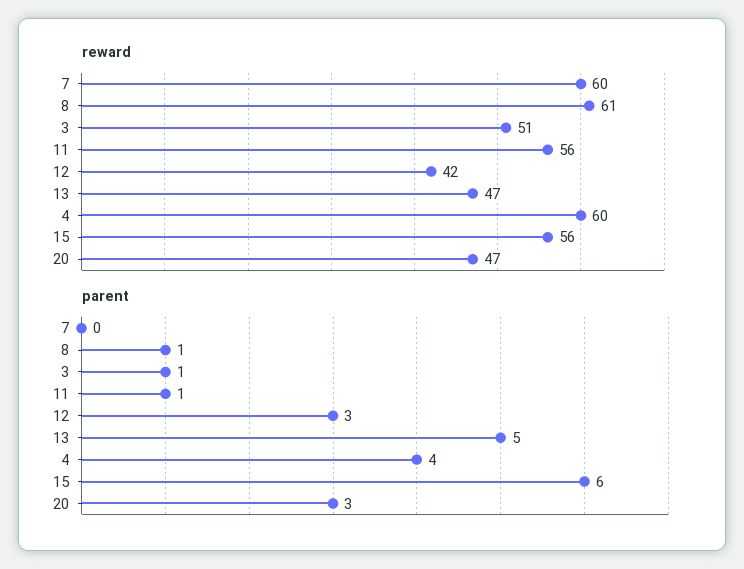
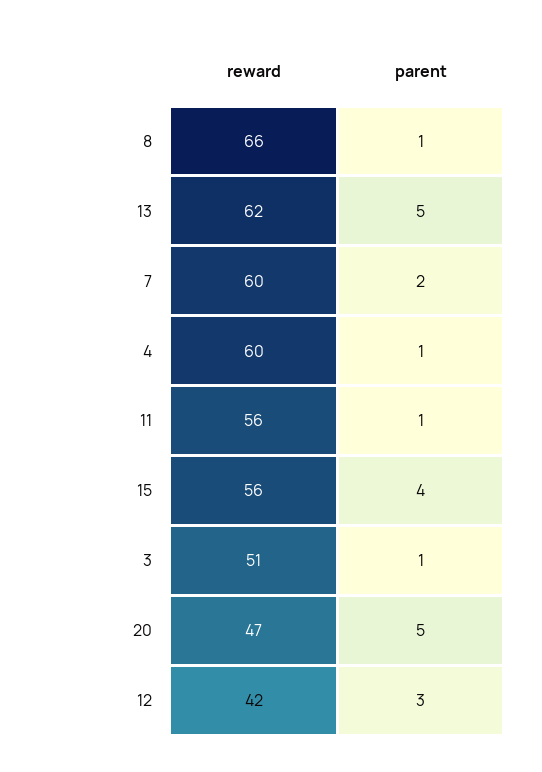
  {
    "reward": {
      "7": 60,
-     "8": 61,
+     "8": 66,
      "3": 51,
      "11": 56,
      "12": 42,
-     "13": 47,
+     "13": 62,
      "4": 60,
      "15": 56,
      "20": 47
    },
    "parent": {
-     "7": 0,
+     "7": 2,
      "8": 1,
      "3": 1,
      "11": 1,
      "12": 3,
      "13": 5,
-     "4": 4,
+     "4": 1,
-     "15": 6,
+     "15": 4,
-     "20": 3
+     "20": 5
    }
  }

